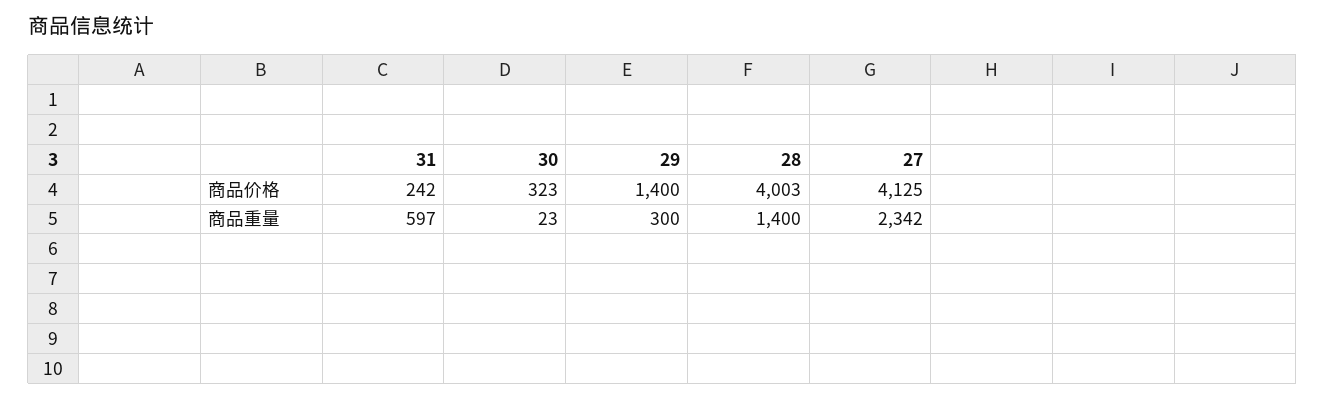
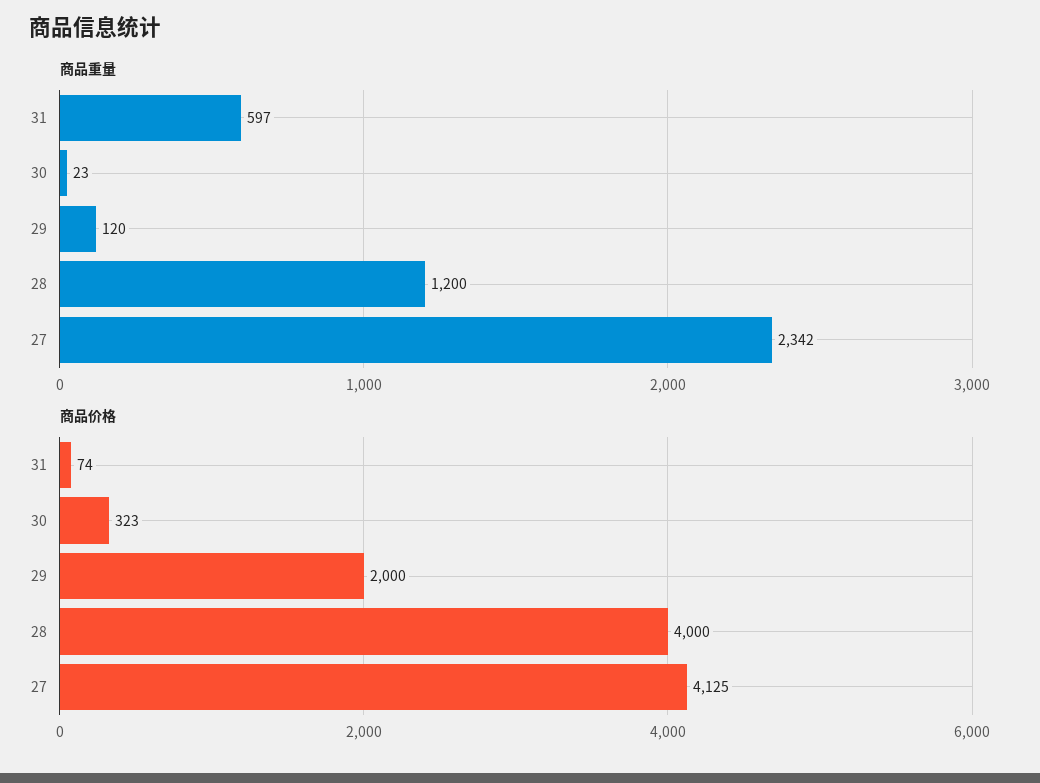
  {
    "商品价格": {
-     "31": 242,
+     "31": 74,
      "30": 323,
-     "29": 1400,
+     "29": 2000,
-     "28": 4003,
+     "28": 4000,
      "27": 4125
    },
    "商品重量": {
      "31": 597,
      "30": 23,
-     "29": 300,
+     "29": 120,
-     "28": 1400,
+     "28": 1200,
      "27": 2342
    }
  }

